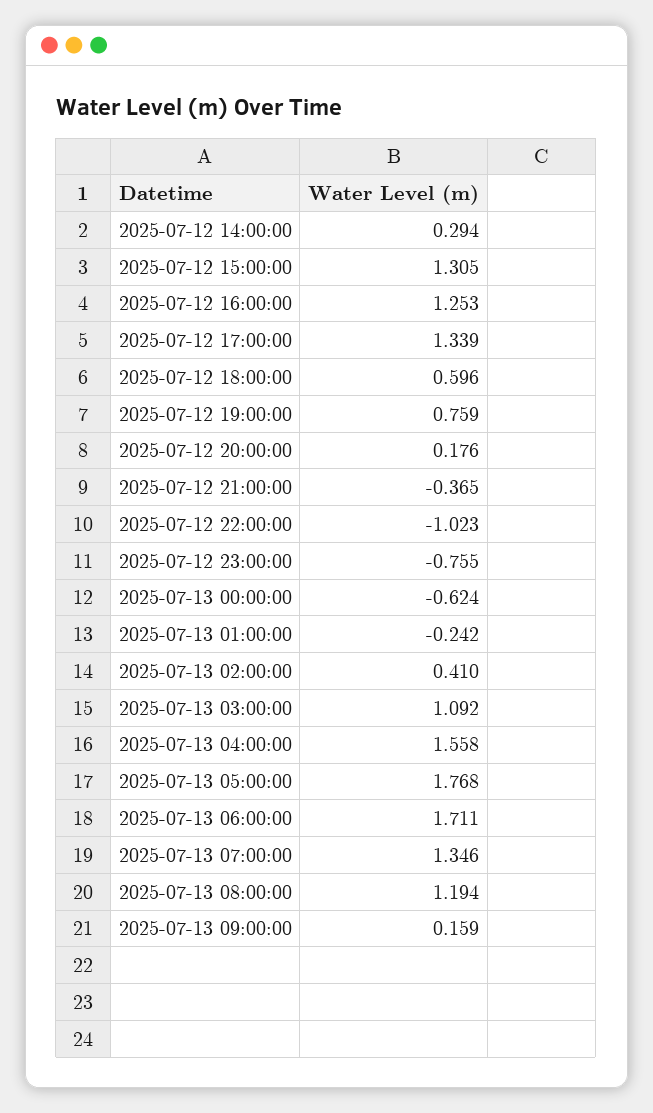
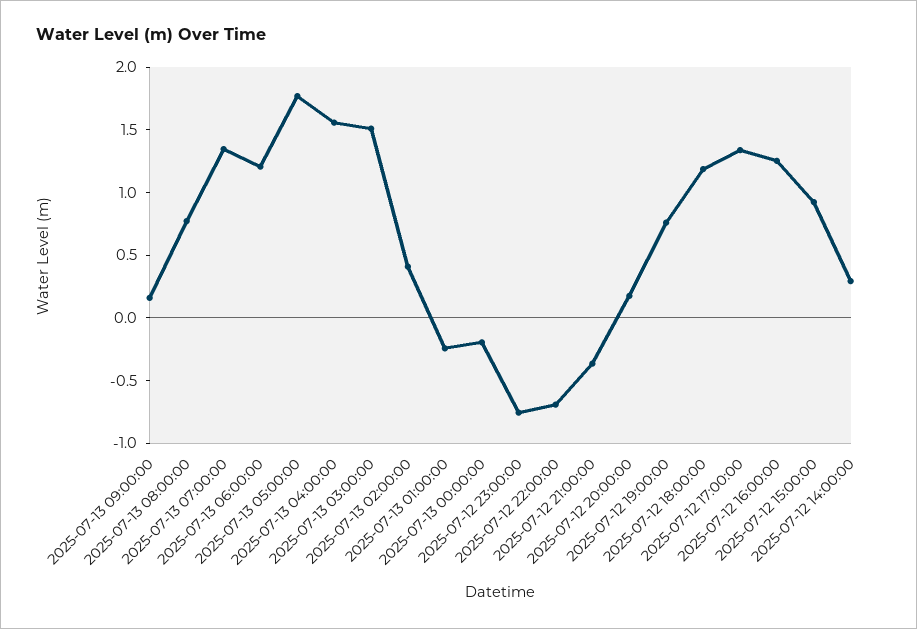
  {
    "2025-07-12 14:00:00": 0.294,
-   "2025-07-12 15:00:00": 1.305,
+   "2025-07-12 15:00:00": 0.9,
    "2025-07-12 16:00:00": 1.253,
    "2025-07-12 17:00:00": 1.339,
-   "2025-07-12 18:00:00": 0.596,
+   "2025-07-12 18:00:00": 1.2,
    "2025-07-12 19:00:00": 0.759,
    "2025-07-12 20:00:00": 0.176,
    "2025-07-12 21:00:00": -0.365,
-   "2025-07-12 22:00:00": -1.023,
+   "2025-07-12 22:00:00": -0.7,
    "2025-07-12 23:00:00": -0.755,
-   "2025-07-13 00:00:00": -0.624,
+   "2025-07-13 00:00:00": -0.2,
    "2025-07-13 01:00:00": -0.242,
    "2025-07-13 02:00:00": 0.41,
-   "2025-07-13 03:00:00": 1.092,
+   "2025-07-13 03:00:00": 1.5,
    "2025-07-13 04:00:00": 1.558,
    "2025-07-13 05:00:00": 1.768,
-   "2025-07-13 06:00:00": 1.711,
+   "2025-07-13 06:00:00": 1.2,
    "2025-07-13 07:00:00": 1.346,
-   "2025-07-13 08:00:00": 1.194,
+   "2025-07-13 08:00:00": 0.8,
    "2025-07-13 09:00:00": 0.159
  }

